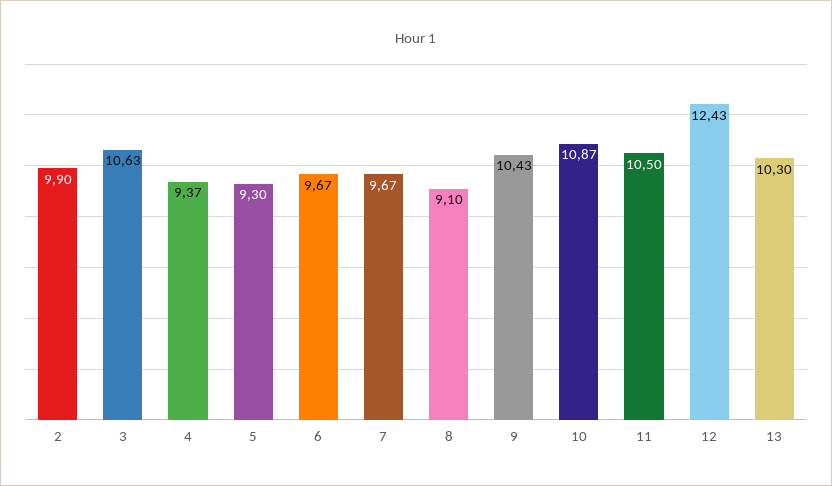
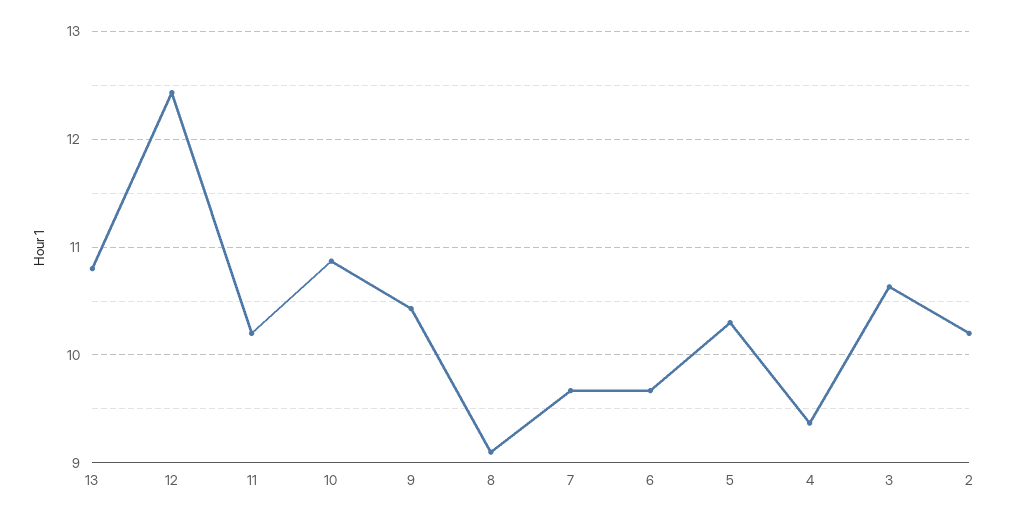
  {
-   "2": 9.9,
+   "2": 10.2,
    "3": 10.63,
    "4": 9.37,
-   "5": 9.3,
+   "5": 10.3,
    "6": 9.67,
    "7": 9.67,
    "8": 9.1,
    "9": 10.43,
    "10": 10.87,
-   "11": 10.5,
+   "11": 10.2,
    "12": 12.43,
-   "13": 10.3
+   "13": 10.8
  }

